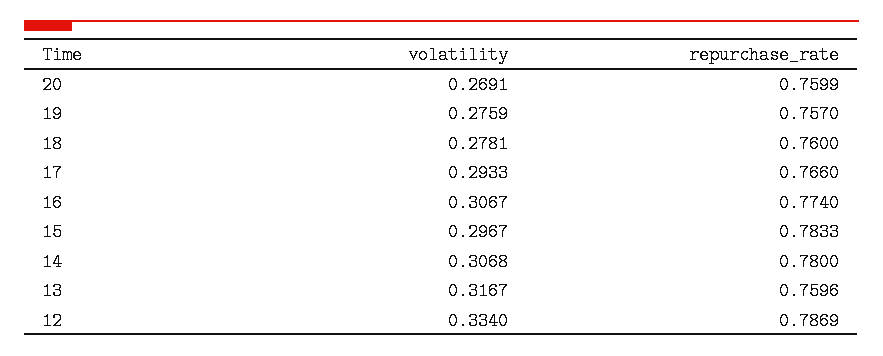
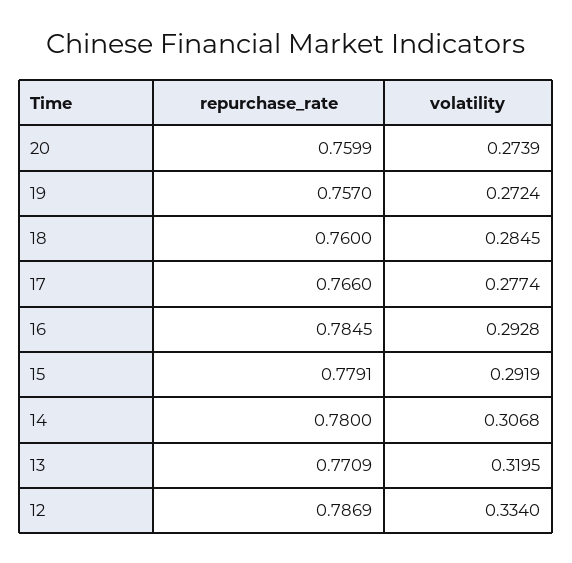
  {
    "volatility": {
-     "20": 0.2691,
+     "20": 0.2739,
-     "19": 0.2759,
+     "19": 0.2724,
-     "18": 0.2781,
+     "18": 0.2845,
-     "17": 0.2933,
+     "17": 0.2774,
-     "16": 0.3067,
+     "16": 0.2928,
-     "15": 0.2967,
+     "15": 0.2919,
      "14": 0.3068,
-     "13": 0.3167,
+     "13": 0.3195,
      "12": 0.334
    },
    "repurchase_rate": {
      "20": 0.7599,
      "19": 0.757,
      "18": 0.76,
      "17": 0.766,
-     "16": 0.774,
+     "16": 0.7845,
-     "15": 0.7833,
+     "15": 0.7791,
      "14": 0.78,
-     "13": 0.7596,
+     "13": 0.7709,
      "12": 0.7869
    }
  }

